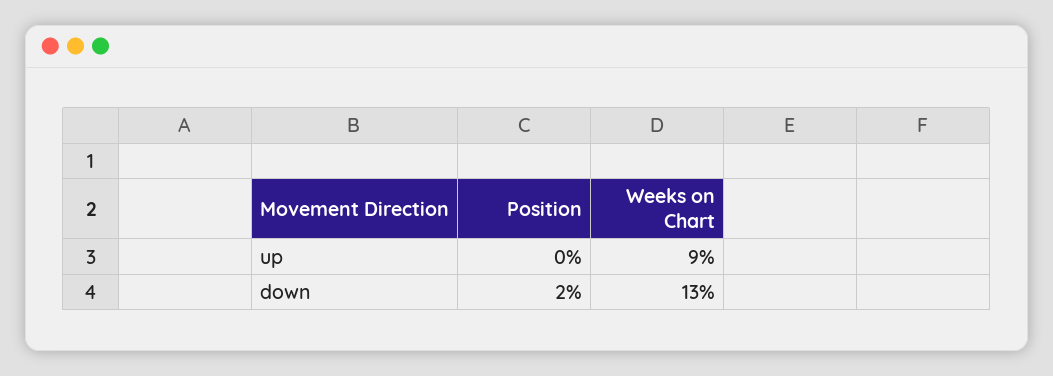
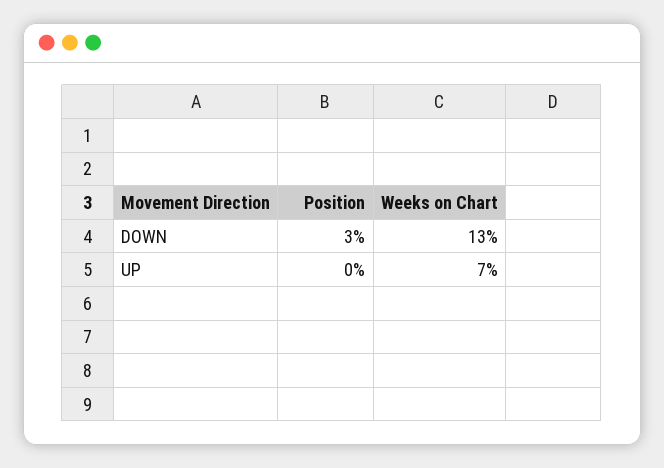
  {
    "Position": {
      "up": 0,
-     "down": 2
+     "down": 3
    },
    "Weeks on Chart": {
-     "up": 9,
+     "up": 7,
      "down": 13
    }
  }

